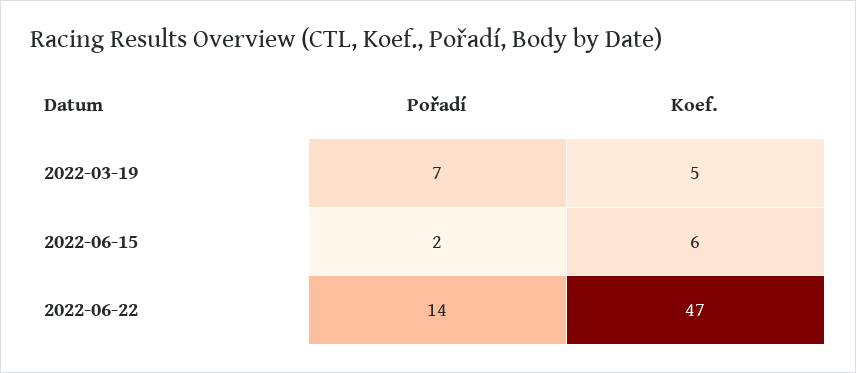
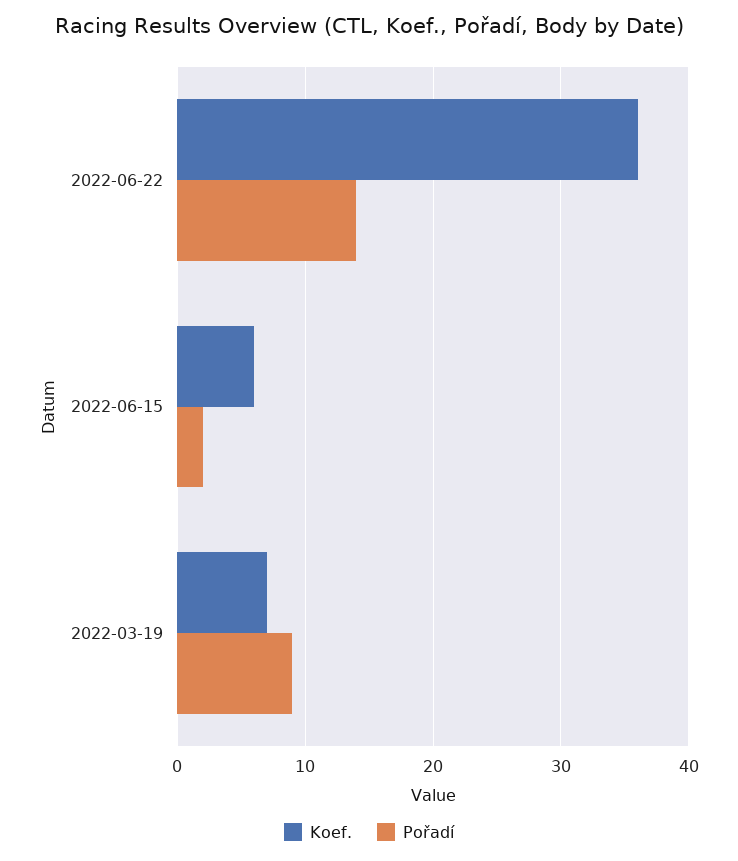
  {
    "Pořadí": {
-     "2022-03-19": 7,
+     "2022-03-19": 9,
      "2022-06-15": 2,
      "2022-06-22": 14
    },
    "Koef.": {
-     "2022-03-19": 5,
+     "2022-03-19": 7,
      "2022-06-15": 6,
-     "2022-06-22": 47
+     "2022-06-22": 36
    }
  }

